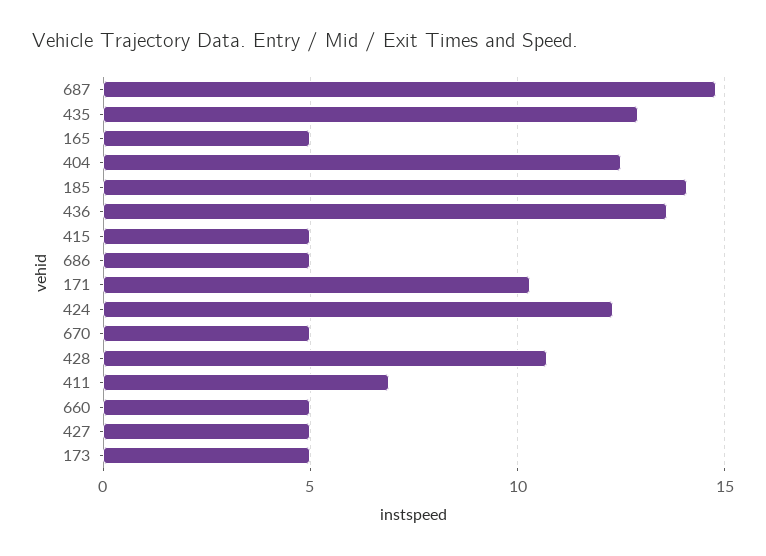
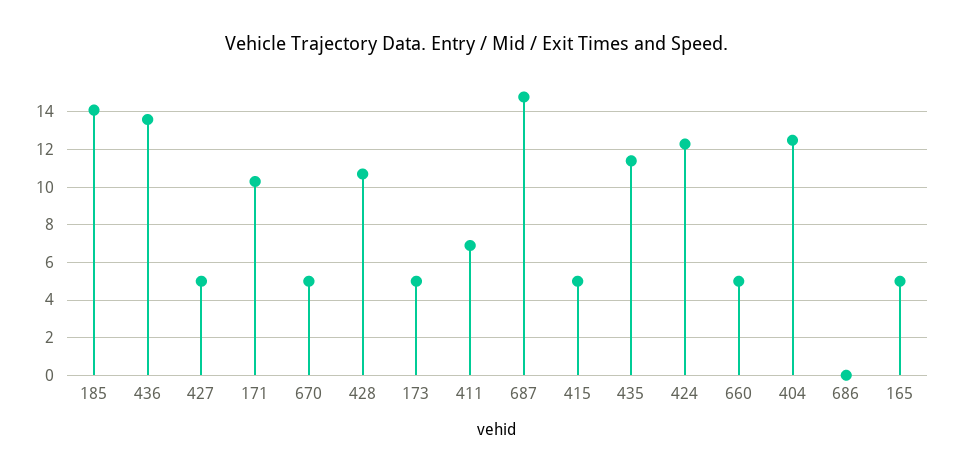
  {
    "687": 15,
-   "435": 13,
+   "435": 11.5,
    "165": 5,
    "404": 12.5,
    "185": 14,
    "436": 13.5,
    "415": 5,
-   "686": 5,
+   "686": 0,
    "171": 10.5,
    "424": 12.5,
    "670": 5,
    "428": 10.5,
    "411": 7,
    "660": 5,
    "427": 5,
    "173": 5
  }

